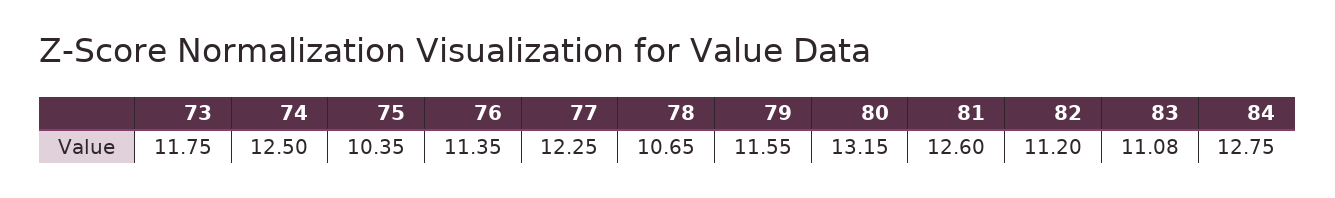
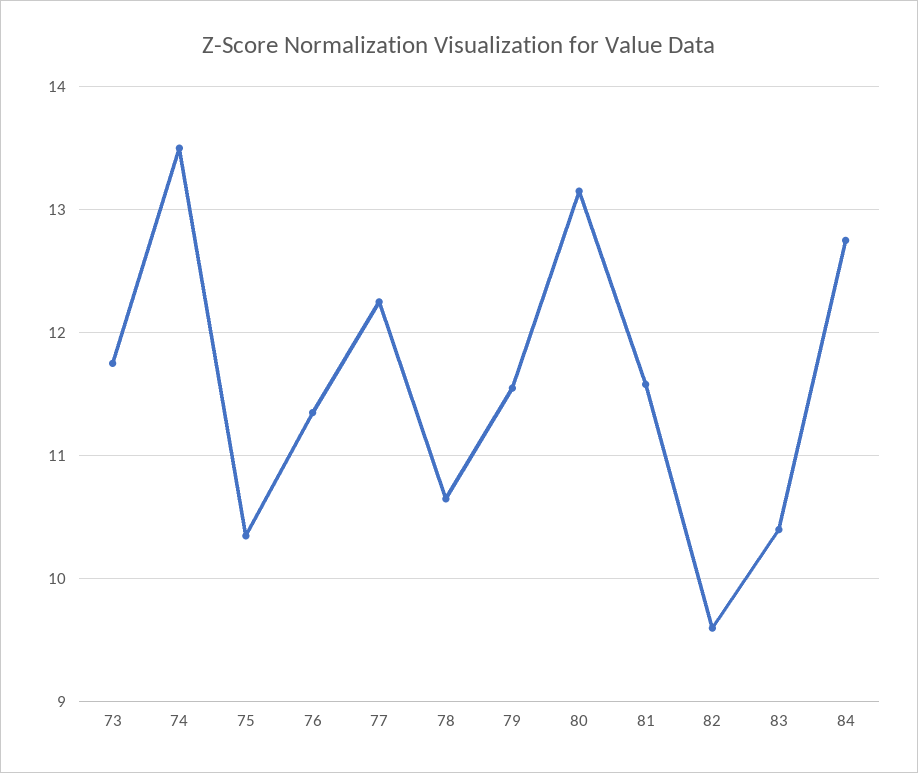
  {
    "73": 11.75,
-   "74": 12.5,
+   "74": 13.5,
    "75": 10.35,
    "76": 11.35,
    "77": 12.25,
    "78": 10.65,
    "79": 11.55,
    "80": 13.15,
-   "81": 12.6,
+   "81": 11.6,
-   "82": 11.2,
+   "82": 9.6,
-   "83": 11.08,
+   "83": 10.4,
    "84": 12.75
  }

